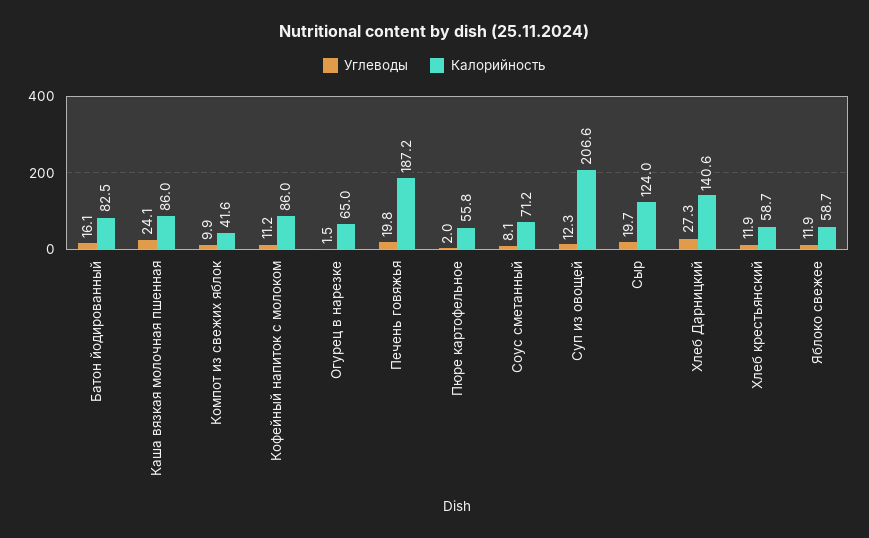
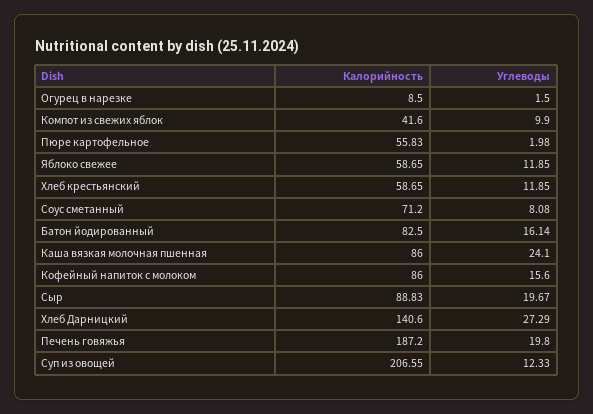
  {
    "Углеводы": {
      "Батон йодированный": 16.14,
      "Каша вязкая молочная пшенная": 24.1,
      "Компот из свежих яблок": 9.9,
-     "Кофейный напиток с молоком": 11.2,
+     "Кофейный напиток с молоком": 15.6,
      "Огурец в нарезке": 1.5,
      "Печень говяжья": 19.8,
      "Пюре картофельное": 1.98,
      "Соус сметанный": 8.08,
      "Суп из овощей": 12.33,
      "Сыр": 19.67,
      "Хлеб Дарницкий": 27.29,
      "Хлеб крестьянский": 11.85,
      "Яблоко свежее": 11.85
    },
    "Калорийность": {
      "Батон йодированный": 82.5,
      "Каша вязкая молочная пшенная": 86,
      "Компот из свежих яблок": 41.6,
      "Кофейный напиток с молоком": 86,
-     "Огурец в нарезке": 65,
+     "Огурец в нарезке": 8.5,
      "Печень говяжья": 187.2,
      "Пюре картофельное": 55.83,
      "Соус сметанный": 71.2,
      "Суп из овощей": 206.55,
-     "Сыр": 124,
+     "Сыр": 88.83,
      "Хлеб Дарницкий": 140.6,
      "Хлеб крестьянский": 58.65,
      "Яблоко свежее": 58.65
    }
  }

